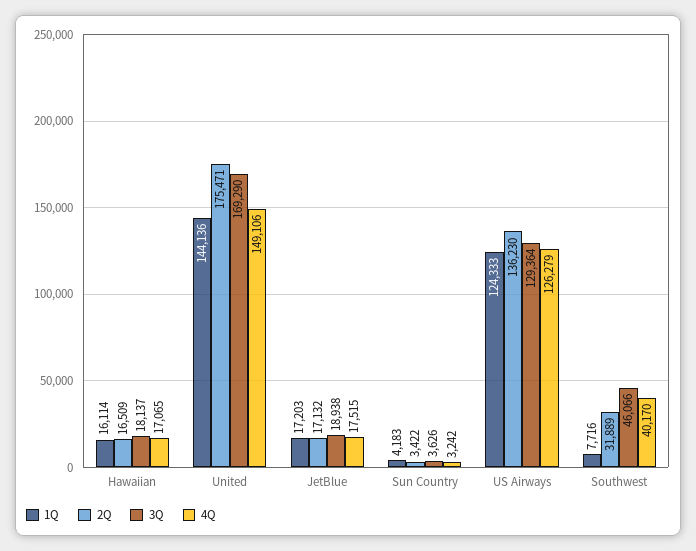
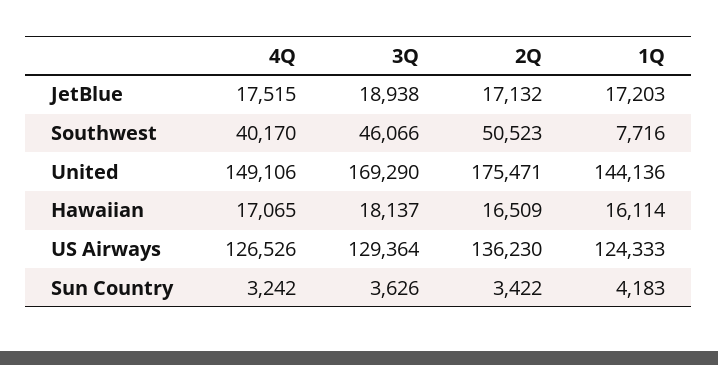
  {
    "1Q": {
      "Hawaiian": 16114,
      "United": 144136,
      "JetBlue": 17203,
      "Sun Country": 4183,
      "US Airways": 124333,
      "Southwest": 7716
    },
    "2Q": {
      "Hawaiian": 16509,
      "United": 175471,
      "JetBlue": 17132,
      "Sun Country": 3422,
      "US Airways": 136230,
-     "Southwest": 31889
+     "Southwest": 50523
    },
    "3Q": {
      "Hawaiian": 18137,
      "United": 169290,
      "JetBlue": 18938,
      "Sun Country": 3626,
      "US Airways": 129364,
      "Southwest": 46066
    },
    "4Q": {
      "Hawaiian": 17065,
      "United": 149106,
      "JetBlue": 17515,
      "Sun Country": 3242,
-     "US Airways": 126279,
+     "US Airways": 126526,
      "Southwest": 40170
    }
  }

